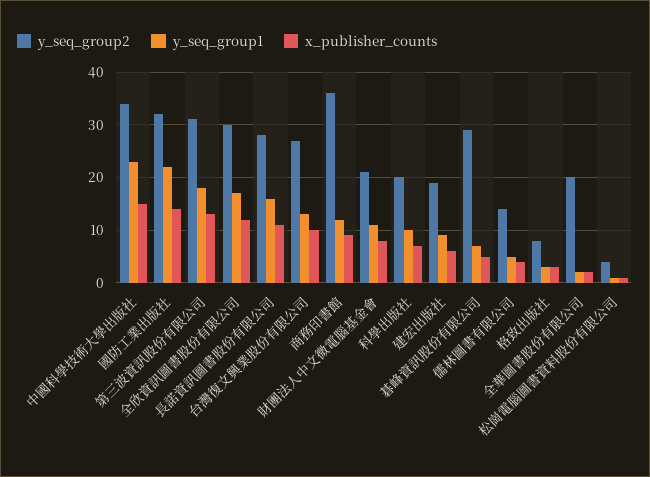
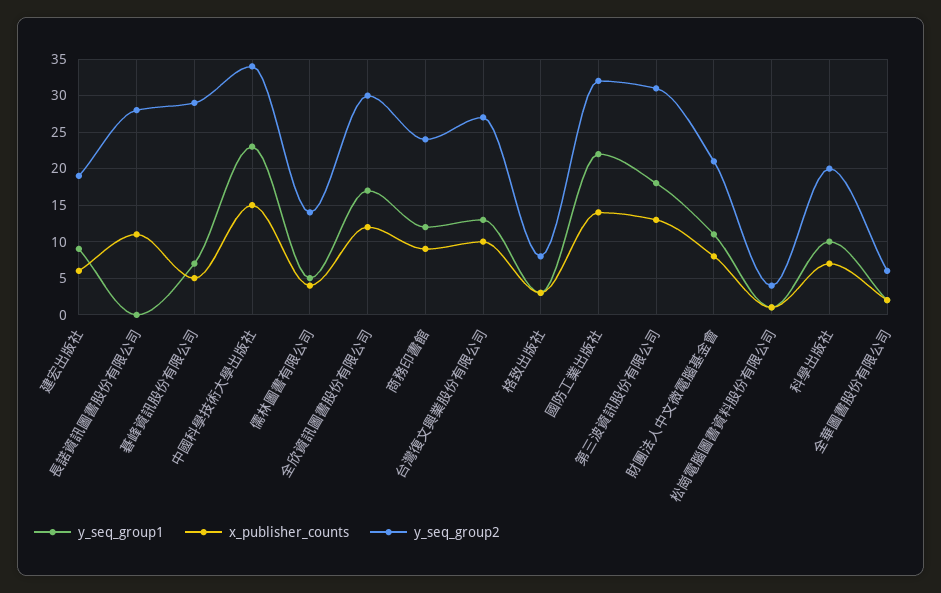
  {
    "y_seq_group2": {
      "中國科學技術大學出版社": 34,
      "國防工業出版社": 32,
      "第三波資訊股份有限公司": 31,
      "全欣資訊圖書股份有限公司": 30,
      "長諾資訊圖書股份有限公司": 28,
      "台灣復文興業股份有限公司": 27,
-     "商務印書館": 35,
+     "商務印書館": 24,
      "財團法人中文微電腦基金會": 21,
      "科學出版社": 20,
      "建宏出版社": 19,
      "碁峰資訊股份有限公司": 29,
      "儒林圖書有限公司": 14,
      "格致出版社": 8,
-     "全華圖書股份有限公司": 20,
+     "全華圖書股份有限公司": 6,
      "松崗電腦圖書資料股份有限公司": 4
    },
    "y_seq_group1": {
      "中國科學技術大學出版社": 23,
      "國防工業出版社": 22,
      "第三波資訊股份有限公司": 18,
      "全欣資訊圖書股份有限公司": 17,
-     "長諾資訊圖書股份有限公司": 15,
+     "長諾資訊圖書股份有限公司": 0,
      "台灣復文興業股份有限公司": 13,
      "商務印書館": 12,
      "財團法人中文微電腦基金會": 11,
      "科學出版社": 10,
      "建宏出版社": 9,
      "碁峰資訊股份有限公司": 7,
      "儒林圖書有限公司": 5,
      "格致出版社": 3,
      "全華圖書股份有限公司": 2,
      "松崗電腦圖書資料股份有限公司": 1
    },
    "x_publisher_counts": {
      "中國科學技術大學出版社": 15,
      "國防工業出版社": 14,
      "第三波資訊股份有限公司": 13,
      "全欣資訊圖書股份有限公司": 12,
      "長諾資訊圖書股份有限公司": 11,
      "台灣復文興業股份有限公司": 10,
      "商務印書館": 9,
      "財團法人中文微電腦基金會": 8,
      "科學出版社": 7,
      "建宏出版社": 6,
      "碁峰資訊股份有限公司": 5,
      "儒林圖書有限公司": 4,
      "格致出版社": 3,
      "全華圖書股份有限公司": 2,
      "松崗電腦圖書資料股份有限公司": 1
    }
  }

